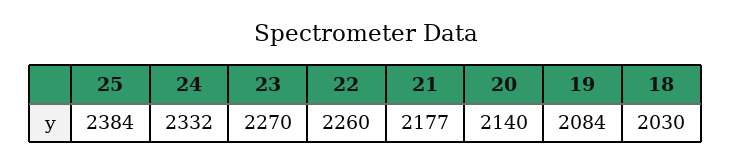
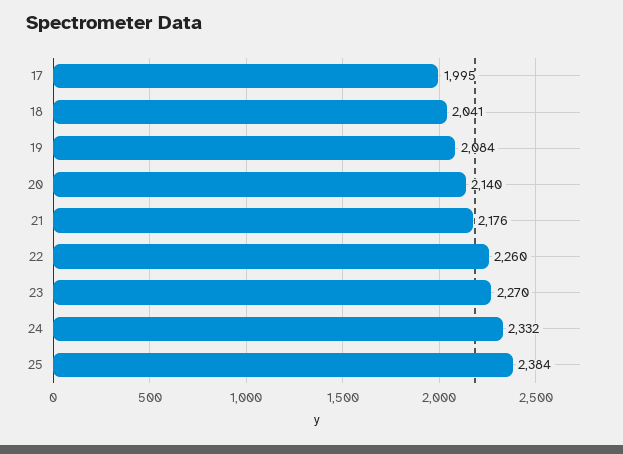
  {
    "25": 2384,
    "24": 2332,
    "23": 2270,
    "22": 2260,
-   "21": 2177,
+   "21": 2176,
    "20": 2140,
    "19": 2084,
-   "18": 2030
+   "18": 2041,
+   "17": 1995
  }

